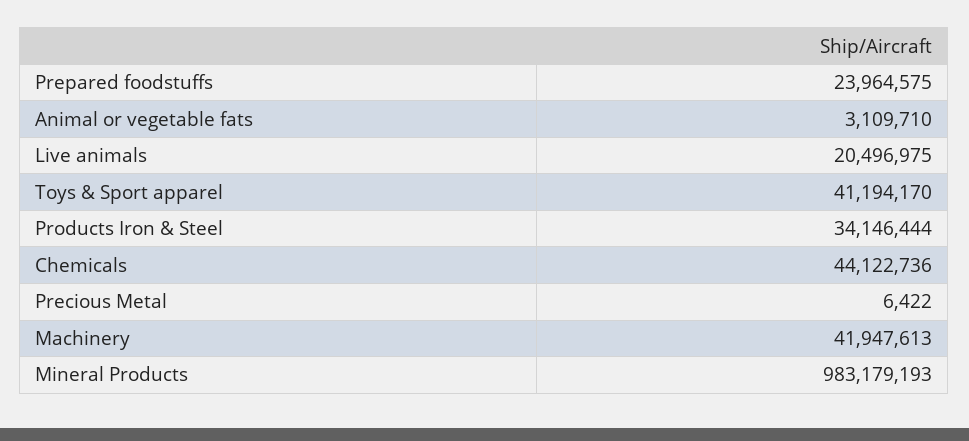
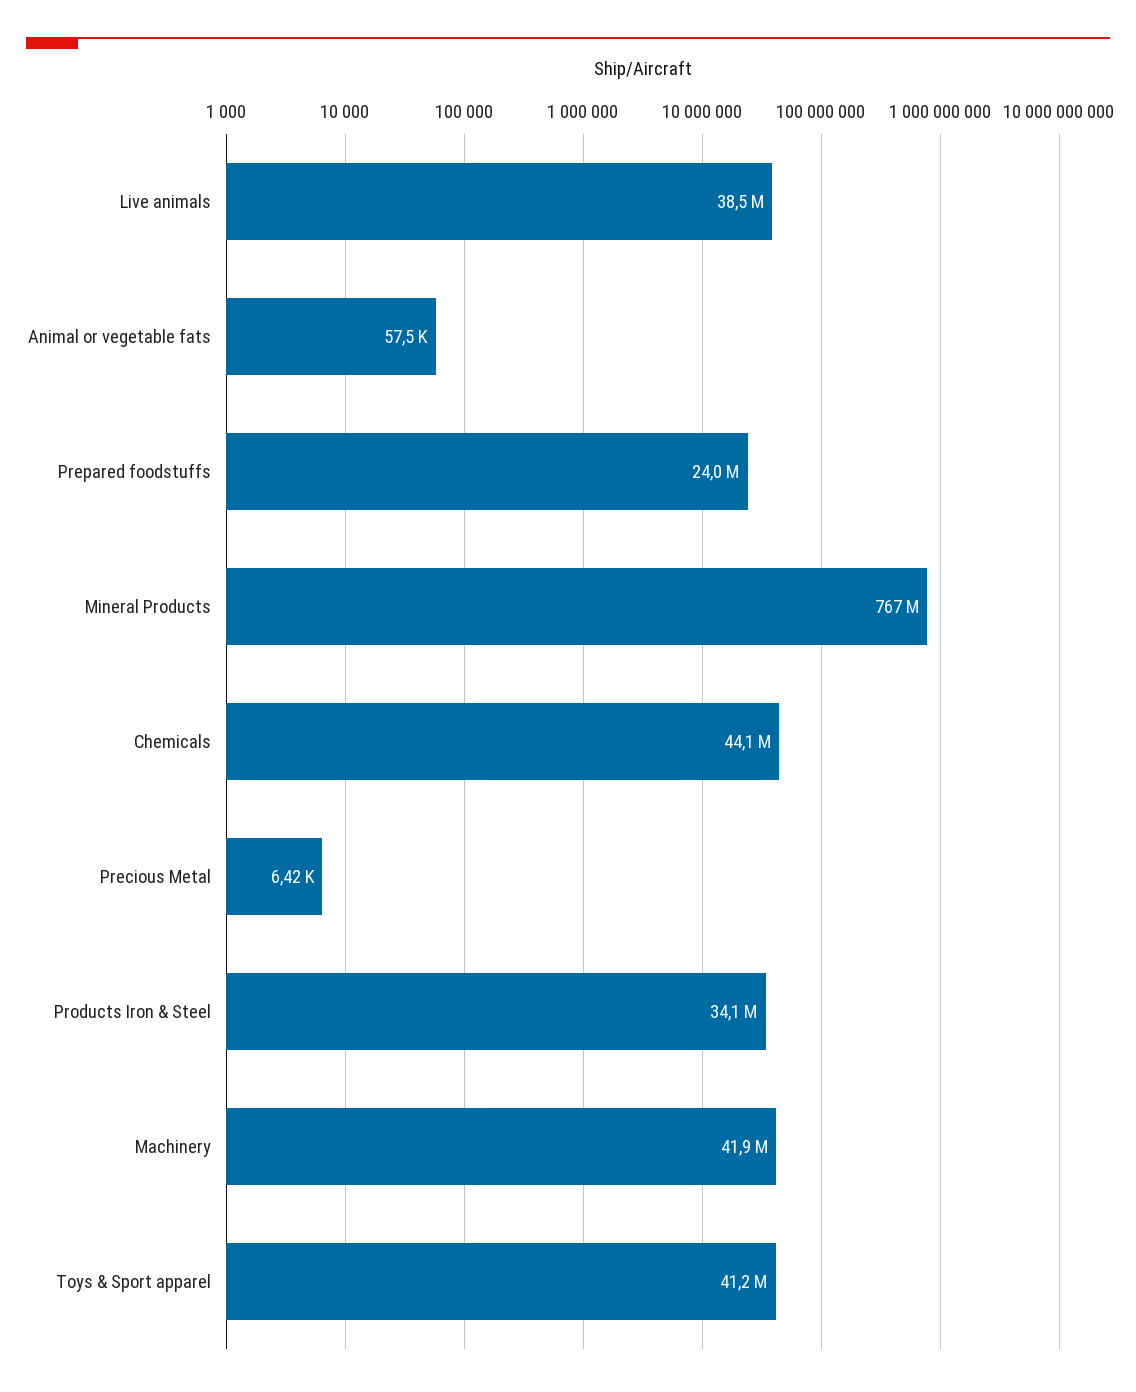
  {
    "Prepared foodstuffs": 23964575,
-   "Animal or vegetable fats": 3109710,
+   "Animal or vegetable fats": 57500,
-   "Live animals": 20496975,
+   "Live animals": 38500000,
    "Toys & Sport apparel": 41194170,
    "Products Iron & Steel": 34146444,
    "Chemicals": 44122736,
    "Precious Metal": 6422,
    "Machinery": 41947613,
-   "Mineral Products": 983179193
+   "Mineral Products": 767000000
  }

